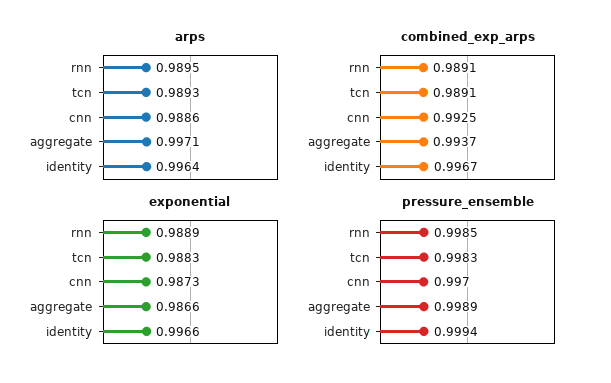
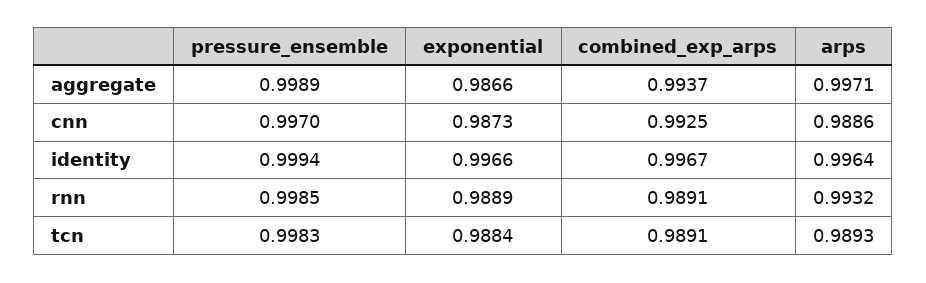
  {
    "arps": {
-     "rnn": 0.9895,
+     "rnn": 0.9932,
      "tcn": 0.9893,
      "cnn": 0.9886,
      "aggregate": 0.9971,
      "identity": 0.9964
    },
    "combined_exp_arps": {
      "rnn": 0.9891,
      "tcn": 0.9891,
      "cnn": 0.9925,
      "aggregate": 0.9937,
      "identity": 0.9967
    },
    "exponential": {
      "rnn": 0.9889,
-     "tcn": 0.9883,
+     "tcn": 0.9884,
      "cnn": 0.9873,
      "aggregate": 0.9866,
      "identity": 0.9966
    },
    "pressure_ensemble": {
      "rnn": 0.9985,
      "tcn": 0.9983,
      "cnn": 0.997,
      "aggregate": 0.9989,
      "identity": 0.9994
    }
  }

